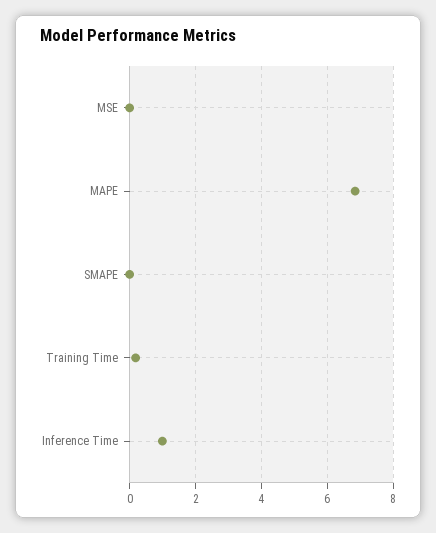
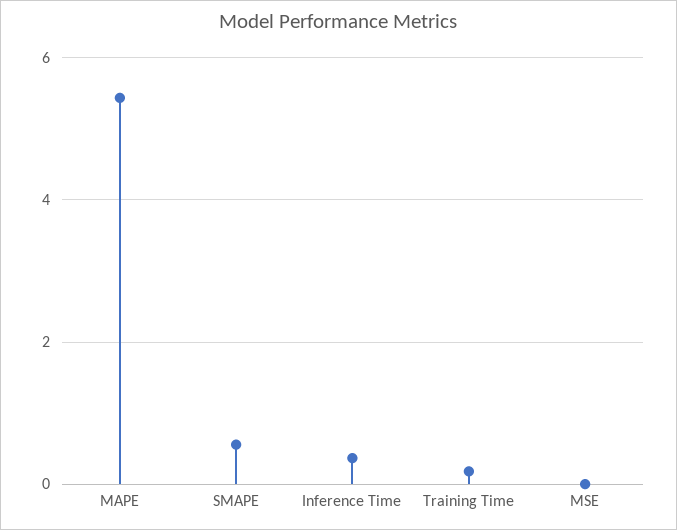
  {
    "MSE": 0,
-   "MAPE": 6.8,
+   "MAPE": 5.4,
-   "SMAPE": 0,
+   "SMAPE": 0.6,
    "Training Time": 0.2,
-   "Inference Time": 1
+   "Inference Time": 0.4
  }

